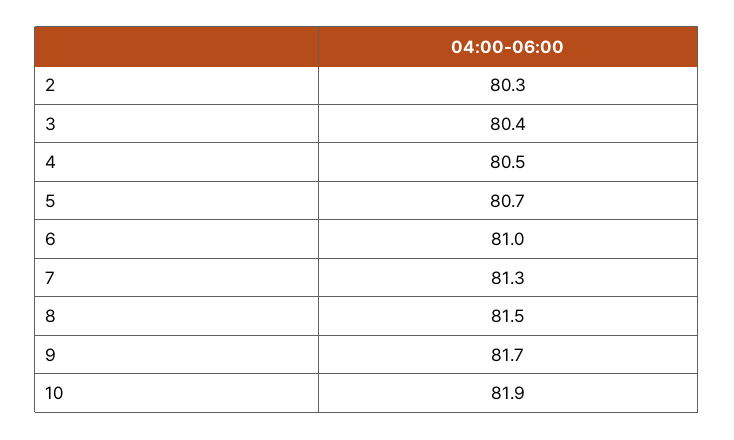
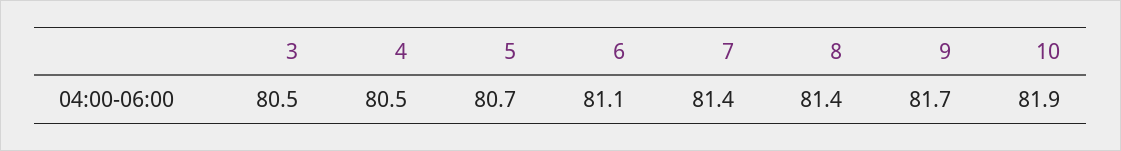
  {
-   "2": 80.3,
-   "3": 80.4,
+   "3": 80.5,
    "4": 80.5,
    "5": 80.7,
-   "6": 81,
+   "6": 81.1,
-   "7": 81.3,
+   "7": 81.4,
-   "8": 81.5,
+   "8": 81.4,
    "9": 81.7,
    "10": 81.9
  }

